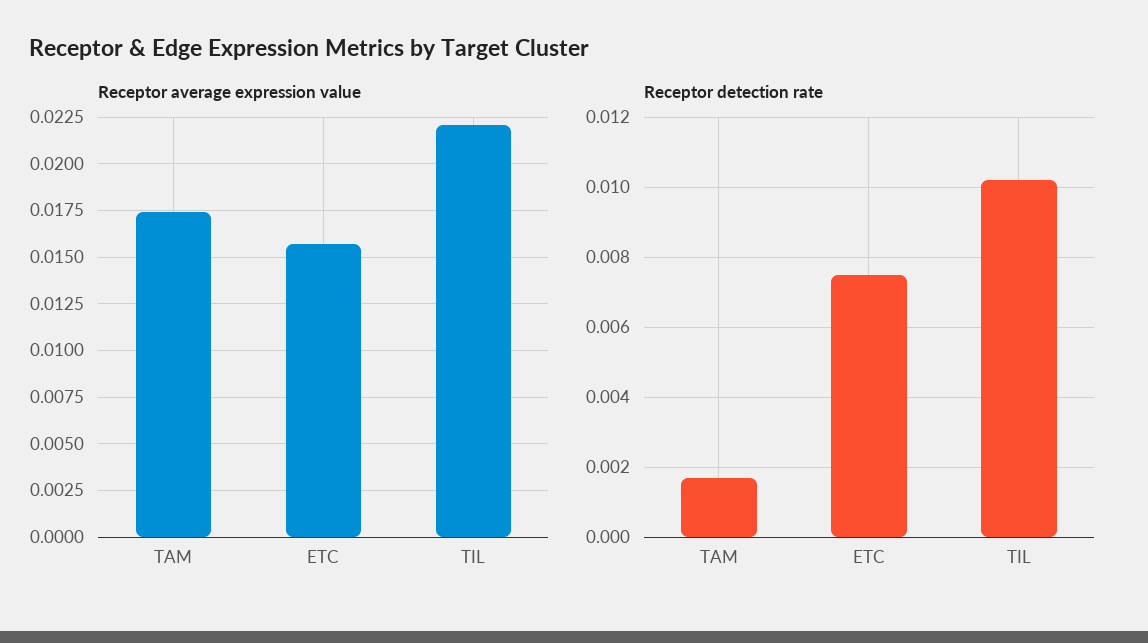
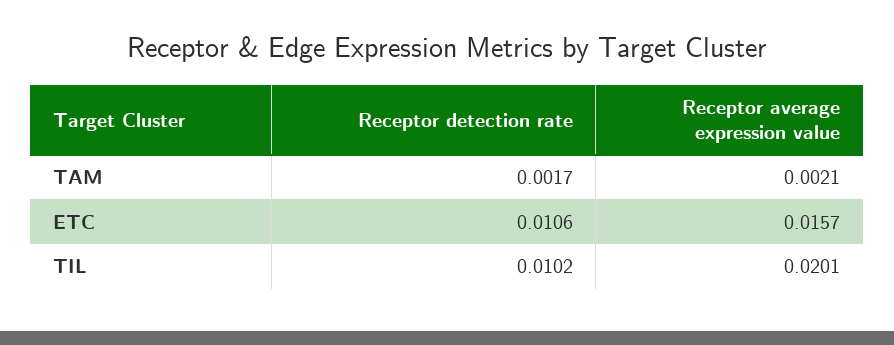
  {
    "Receptor average expression value": {
-     "TAM": 0.0175,
+     "TAM": 0.0021,
      "ETC": 0.0157,
-     "TIL": 0.022
+     "TIL": 0.0201
    },
    "Receptor detection rate": {
      "TAM": 0.0017,
-     "ETC": 0.0075,
+     "ETC": 0.0106,
      "TIL": 0.0102
    }
  }

